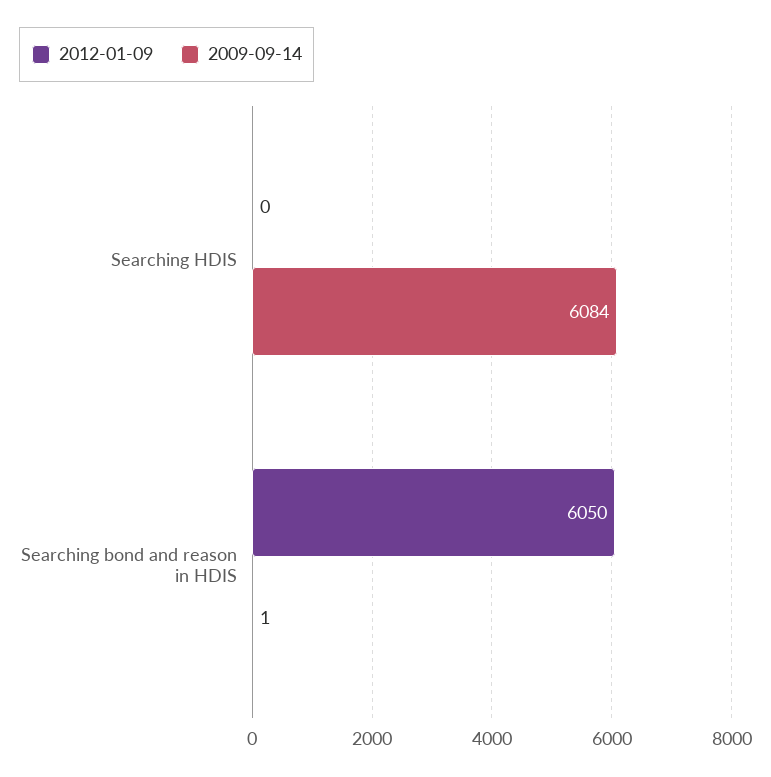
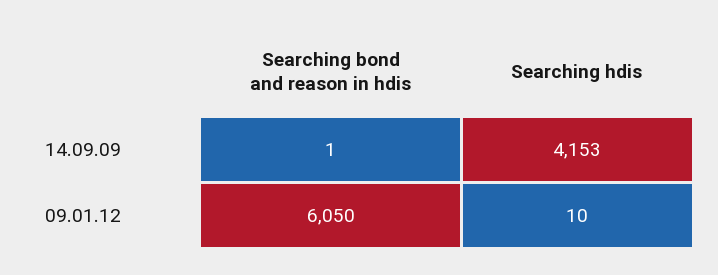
  {
    "2012-01-09": {
-     "Searching HDIS": 0,
+     "Searching HDIS": 10,
      "Searching bond and reason in HDIS": 6050
    },
    "2009-09-14": {
-     "Searching HDIS": 6084,
+     "Searching HDIS": 4153,
      "Searching bond and reason in HDIS": 1
    }
  }

